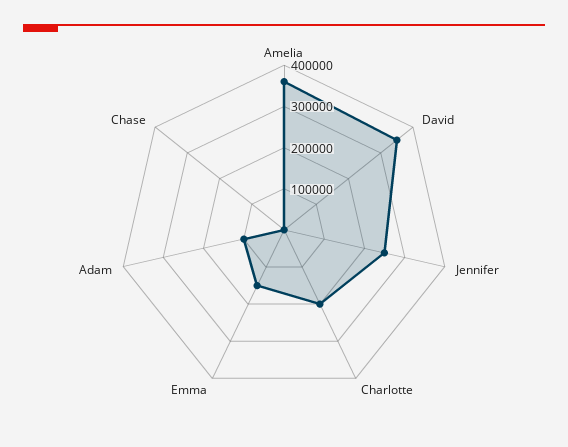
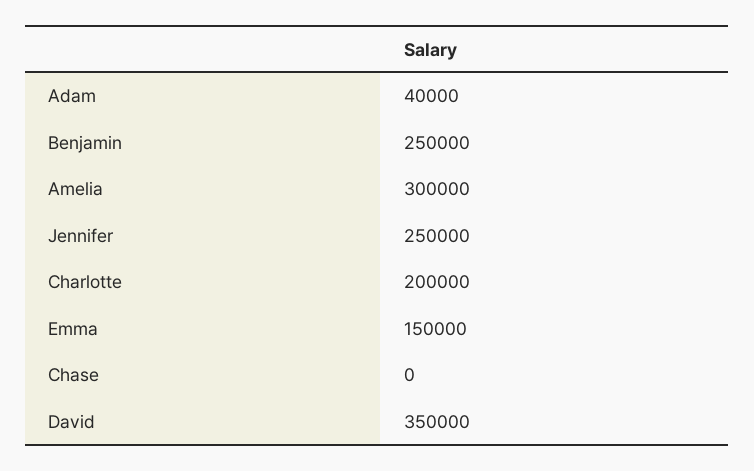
  {
-   "Amelia": 360000,
+   "Amelia": 300000,
    "David": 350000,
    "Jennifer": 250000,
    "Charlotte": 200000,
    "Emma": 150000,
-   "Adam": 100000,
+   "Adam": 40000,
-   "Chase": 0
+   "Chase": 0,
+   "Benjamin": 250000
  }

